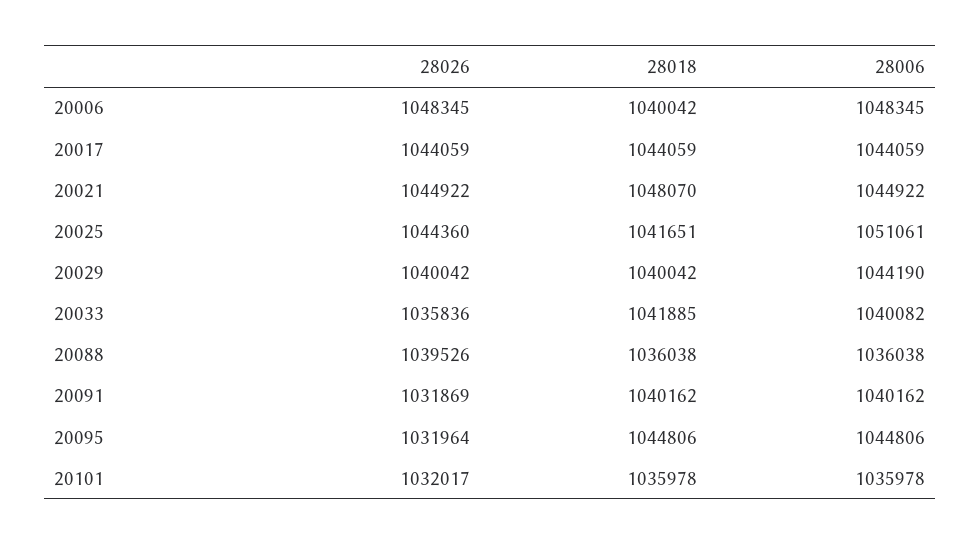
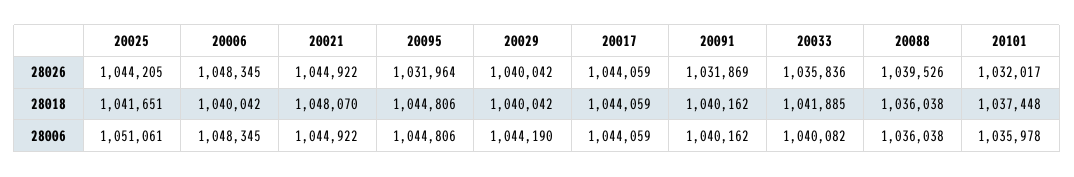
  {
    "28026": {
      "20006": 1048345,
      "20017": 1044059,
      "20021": 1044922,
-     "20025": 1044360,
+     "20025": 1044205,
      "20029": 1040042,
      "20033": 1035836,
      "20088": 1039526,
      "20091": 1031869,
      "20095": 1031964,
      "20101": 1032017
    },
    "28018": {
      "20006": 1040042,
      "20017": 1044059,
      "20021": 1048070,
      "20025": 1041651,
      "20029": 1040042,
      "20033": 1041885,
      "20088": 1036038,
      "20091": 1040162,
      "20095": 1044806,
-     "20101": 1035978
+     "20101": 1037448
    },
    "28006": {
      "20006": 1048345,
      "20017": 1044059,
      "20021": 1044922,
      "20025": 1051061,
      "20029": 1044190,
      "20033": 1040082,
      "20088": 1036038,
      "20091": 1040162,
      "20095": 1044806,
      "20101": 1035978
    }
  }

